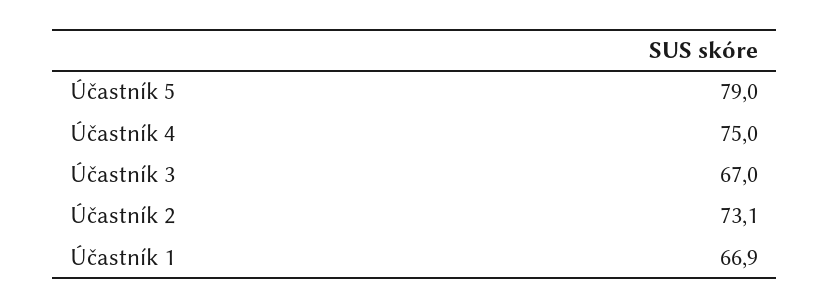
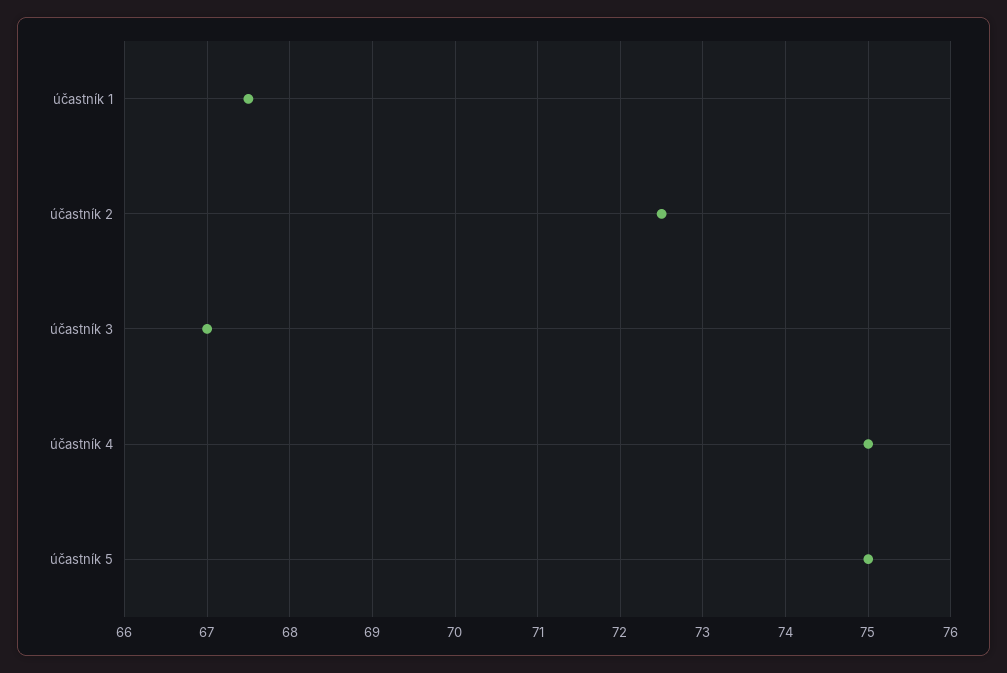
  {
-   "Účastník 5": 79,
+   "Účastník 5": 75,
    "Účastník 4": 75,
    "Účastník 3": 67,
-   "Účastník 2": 73.1,
+   "Účastník 2": 72.5,
-   "Účastník 1": 66.9
+   "Účastník 1": 67.5
  }

